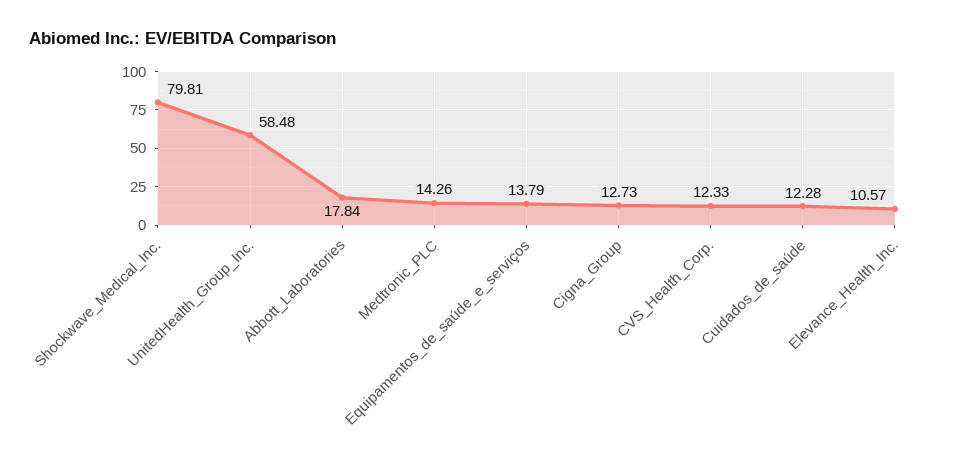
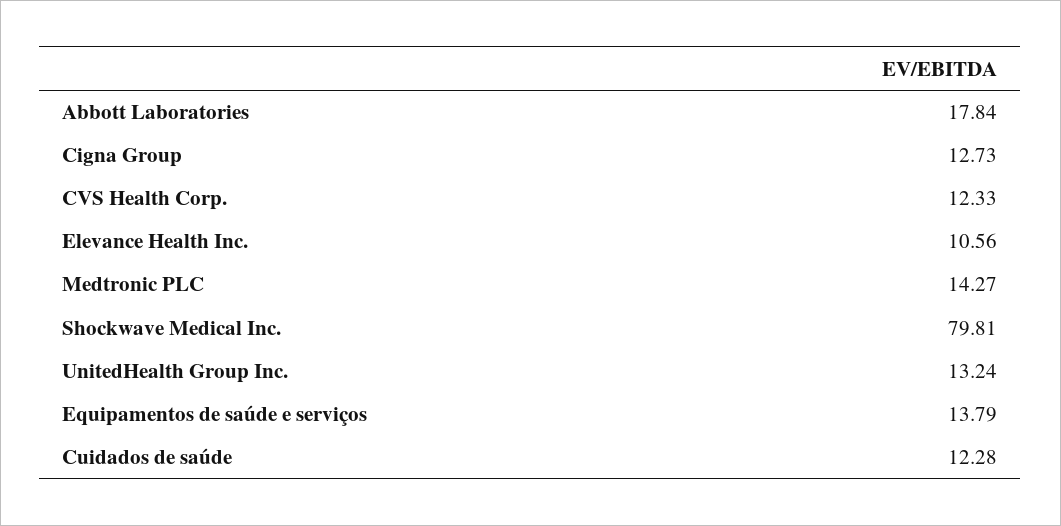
  {
    "Shockwave_Medical_Inc.": 79.81,
-   "UnitedHealth_Group_Inc.": 58.48,
+   "UnitedHealth_Group_Inc.": 13.24,
    "Abbott_Laboratories": 17.84,
-   "Medtronic_PLC": 14.26,
+   "Medtronic_PLC": 14.27,
    "Equipamentos_de_saúde_e_serviços": 13.79,
    "Cigna_Group": 12.73,
    "CVS_Health_Corp.": 12.33,
    "Cuidados_de_saúde": 12.28,
-   "Elevance_Health_Inc.": 10.57
+   "Elevance_Health_Inc.": 10.56
  }

